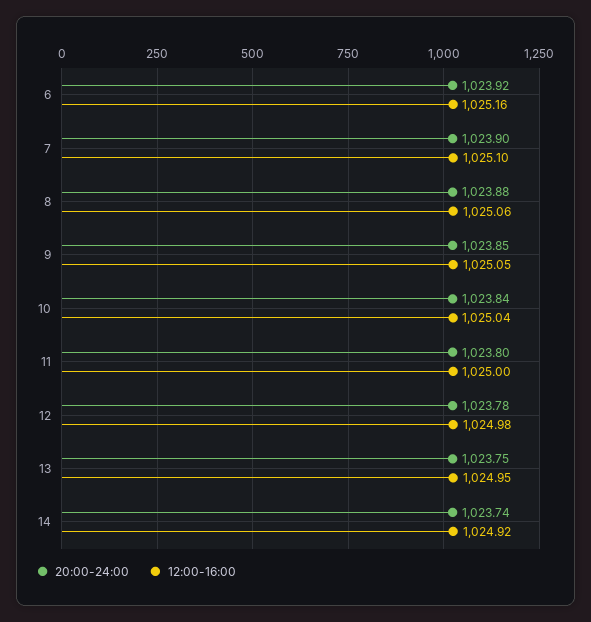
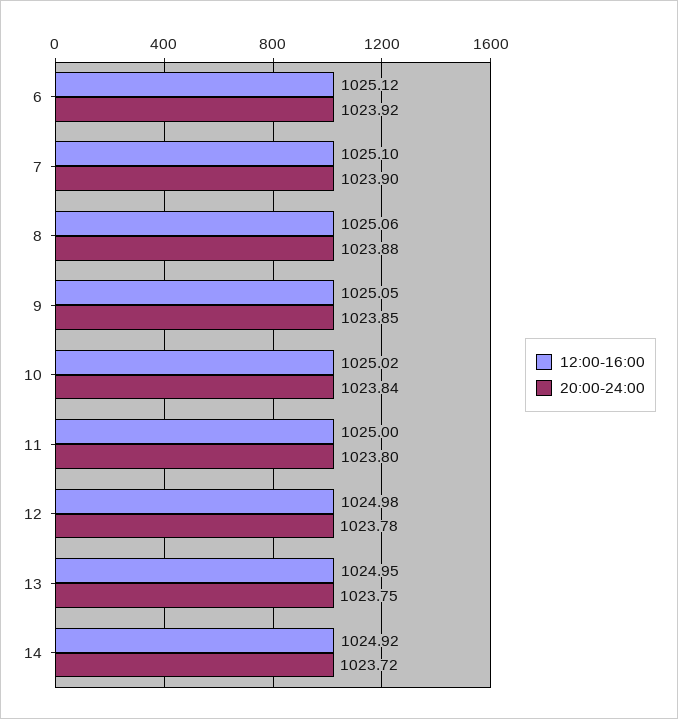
  {
    "20:00-24:00": {
      "6": 1023.92,
      "7": 1023.9,
      "8": 1023.88,
      "9": 1023.85,
      "10": 1023.84,
      "11": 1023.8,
      "12": 1023.78,
      "13": 1023.75,
-     "14": 1023.74
+     "14": 1023.72
    },
    "12:00-16:00": {
-     "6": 1025.16,
+     "6": 1025.12,
      "7": 1025.1,
      "8": 1025.06,
      "9": 1025.05,
-     "10": 1025.04,
+     "10": 1025.02,
      "11": 1025,
      "12": 1024.98,
      "13": 1024.95,
      "14": 1024.92
    }
  }

